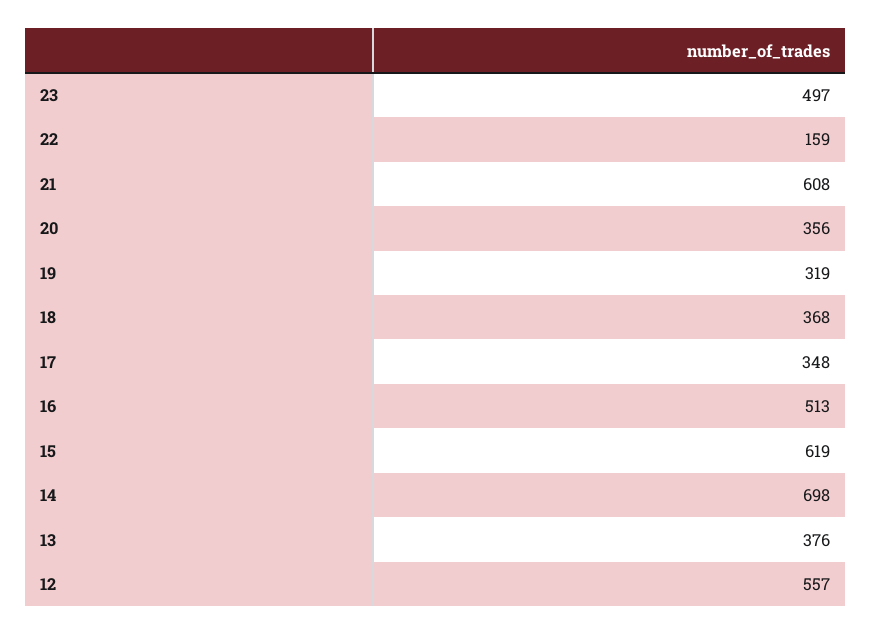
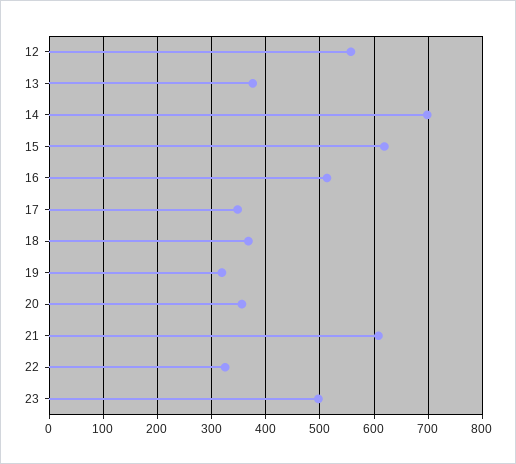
  {
    "23": 497,
-   "22": 159,
+   "22": 320,
    "21": 608,
    "20": 356,
    "19": 319,
    "18": 368,
    "17": 348,
    "16": 513,
    "15": 619,
    "14": 698,
    "13": 376,
    "12": 557
  }

